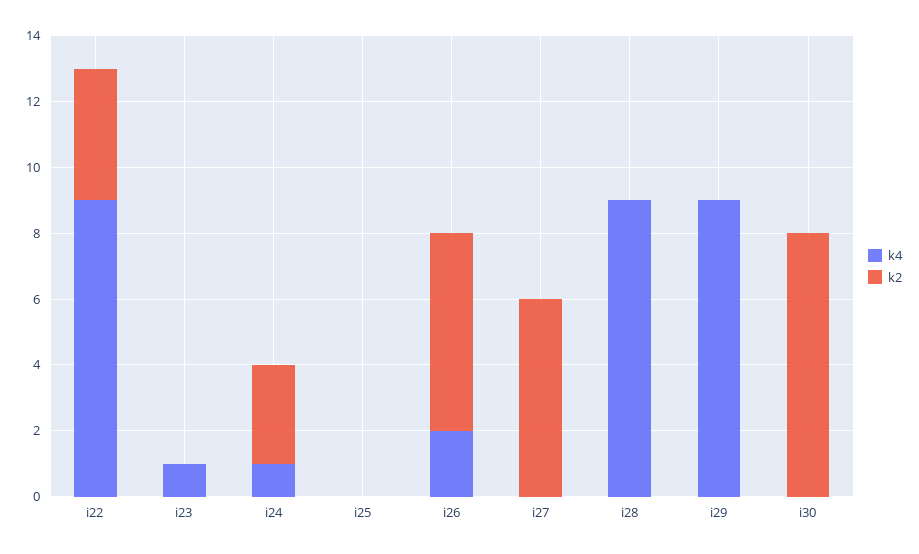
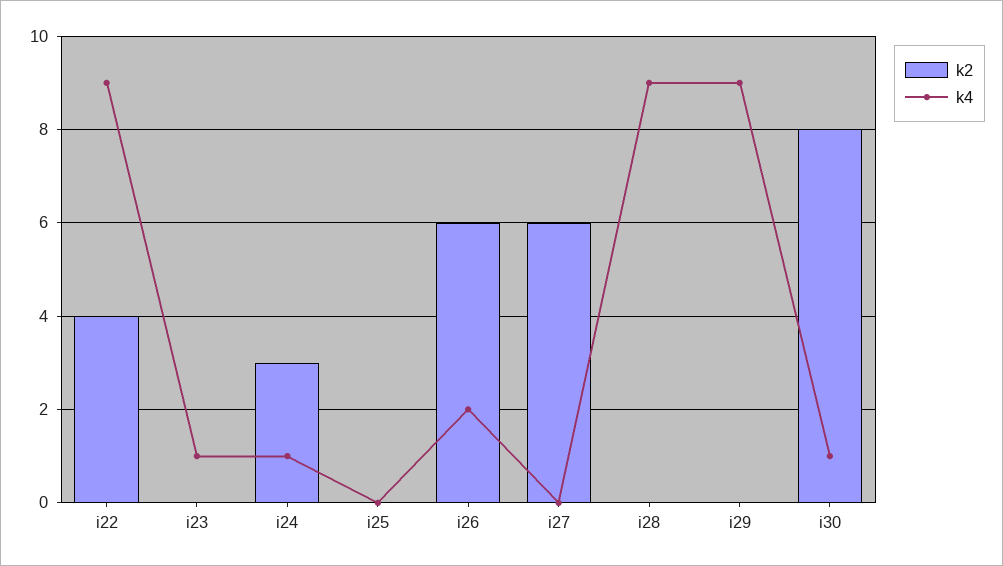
  {
    "k4": {
      "i22": 9,
      "i23": 1,
      "i24": 1,
      "i25": 0,
      "i26": 2,
      "i27": 0,
      "i28": 9,
      "i29": 9,
-     "i30": 0
+     "i30": 1
    },
    "k2": {
      "i22": 4,
      "i23": 0,
      "i24": 3,
      "i25": 0,
      "i26": 6,
      "i27": 6,
      "i28": 0,
      "i29": 0,
      "i30": 8
    }
  }

